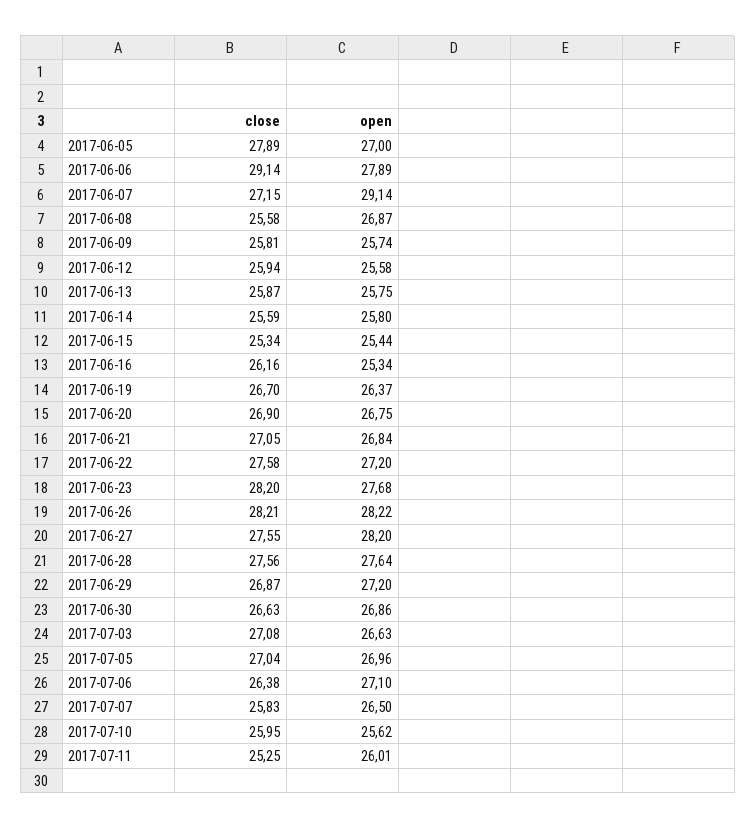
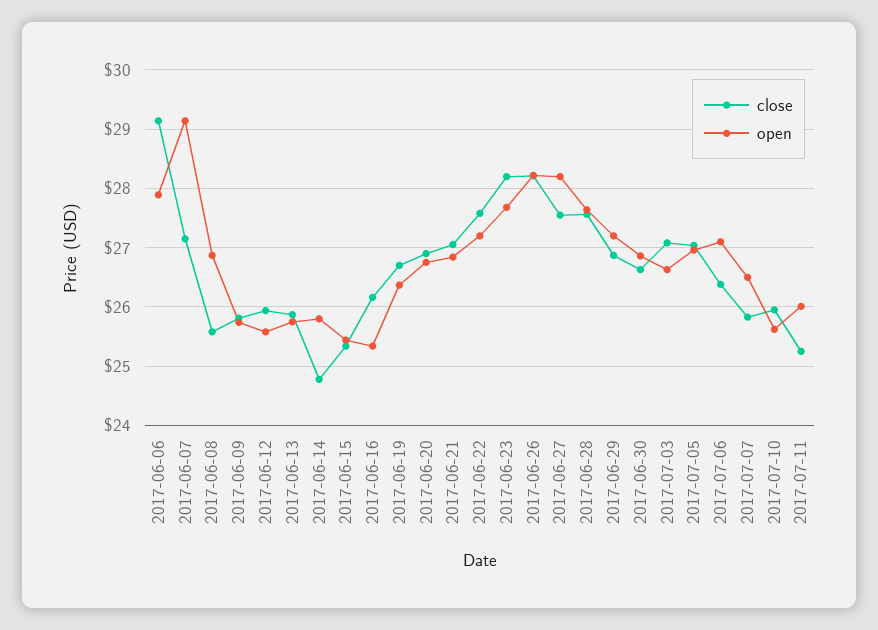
  {
    "close": {
-     "2017-06-05": 27.89,
      "2017-06-06": 29.14,
      "2017-06-07": 27.15,
      "2017-06-08": 25.58,
      "2017-06-09": 25.81,
      "2017-06-12": 25.94,
      "2017-06-13": 25.87,
-     "2017-06-14": 25.59,
+     "2017-06-14": 24.8,
      "2017-06-15": 25.34,
      "2017-06-16": 26.16,
      "2017-06-19": 26.7,
      "2017-06-20": 26.9,
      "2017-06-21": 27.05,
      "2017-06-22": 27.58,
      "2017-06-23": 28.2,
      "2017-06-26": 28.21,
      "2017-06-27": 27.55,
      "2017-06-28": 27.56,
      "2017-06-29": 26.87,
      "2017-06-30": 26.63,
      "2017-07-03": 27.08,
      "2017-07-05": 27.04,
      "2017-07-06": 26.38,
      "2017-07-07": 25.83,
      "2017-07-10": 25.95,
      "2017-07-11": 25.25
    },
    "open": {
-     "2017-06-05": 27,
      "2017-06-06": 27.89,
      "2017-06-07": 29.14,
      "2017-06-08": 26.87,
      "2017-06-09": 25.74,
      "2017-06-12": 25.58,
      "2017-06-13": 25.75,
      "2017-06-14": 25.8,
      "2017-06-15": 25.44,
      "2017-06-16": 25.34,
      "2017-06-19": 26.37,
      "2017-06-20": 26.75,
      "2017-06-21": 26.84,
      "2017-06-22": 27.2,
      "2017-06-23": 27.68,
      "2017-06-26": 28.22,
      "2017-06-27": 28.2,
      "2017-06-28": 27.64,
      "2017-06-29": 27.2,
      "2017-06-30": 26.86,
      "2017-07-03": 26.63,
      "2017-07-05": 26.96,
      "2017-07-06": 27.1,
      "2017-07-07": 26.5,
      "2017-07-10": 25.62,
      "2017-07-11": 26.01
    }
  }

